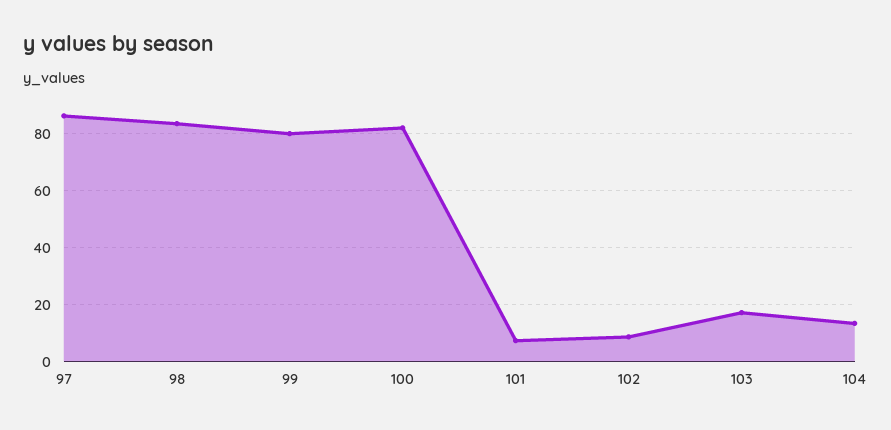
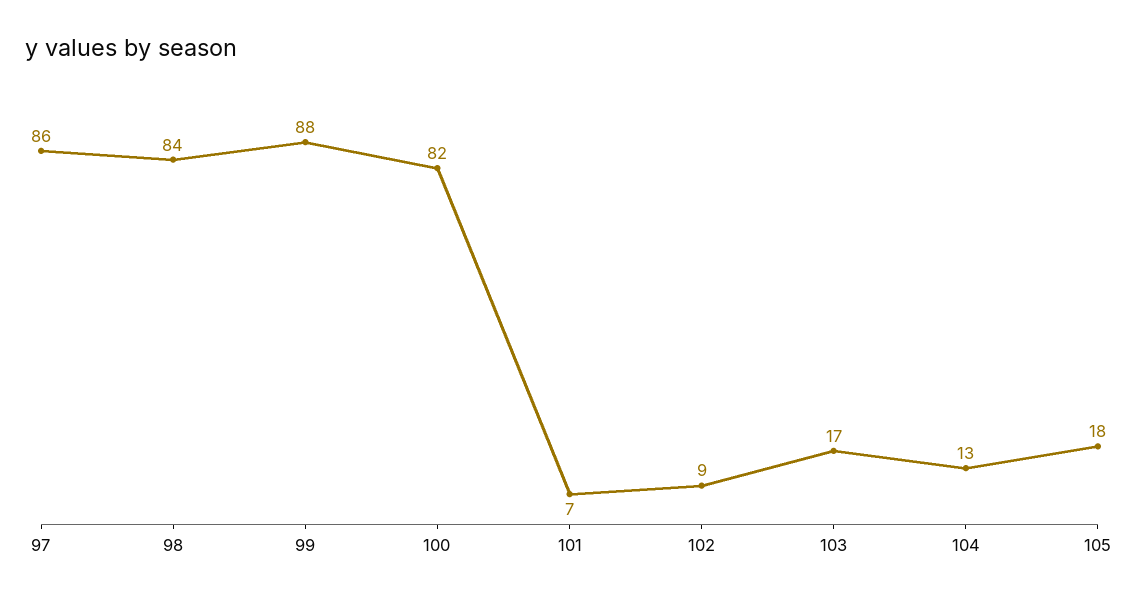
  {
    "97": 86,
    "98": 84,
-   "99": 80,
+   "99": 88,
    "100": 82,
    "101": 7,
    "102": 9,
    "103": 17,
-   "104": 13
+   "104": 13,
+   "105": 18
  }

